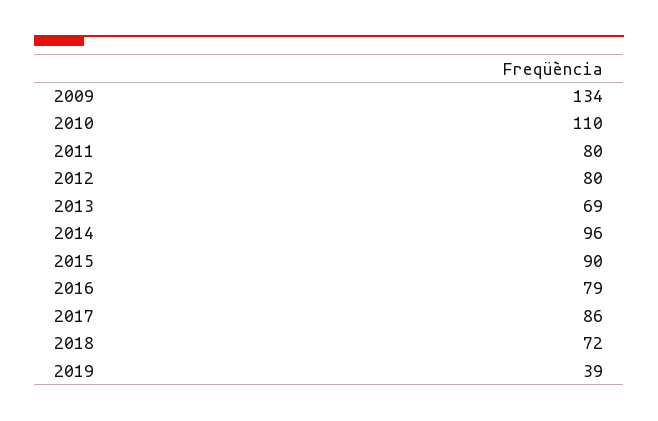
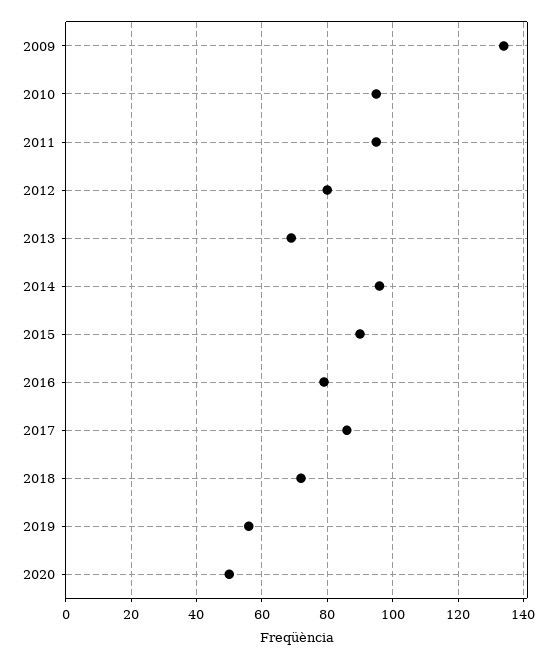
  {
    "2009": 134,
-   "2010": 110,
+   "2010": 95,
-   "2011": 80,
+   "2011": 95,
    "2012": 80,
    "2013": 69,
    "2014": 96,
    "2015": 90,
    "2016": 79,
    "2017": 86,
    "2018": 72,
-   "2019": 39
+   "2019": 55,
+   "2020": 50
  }

